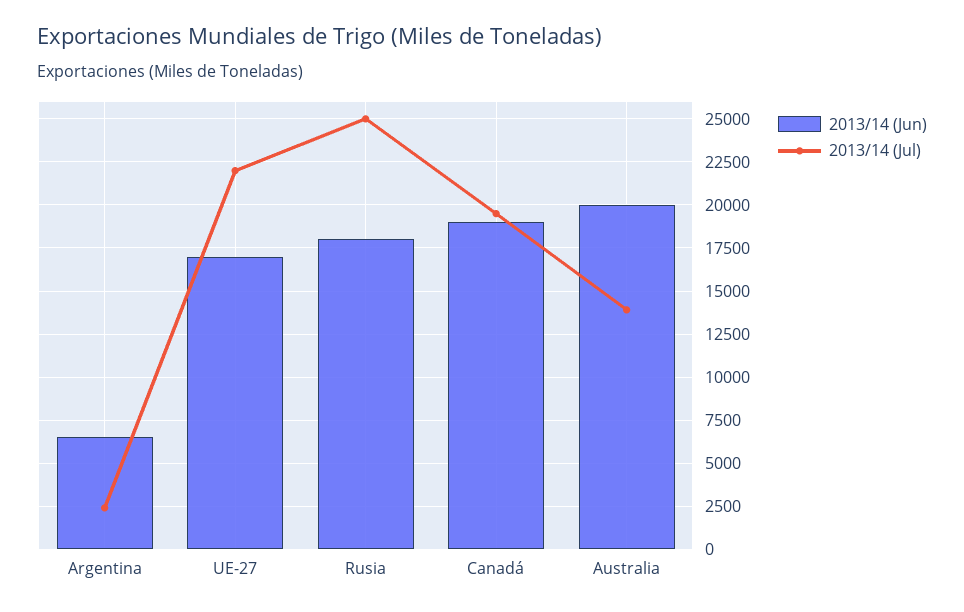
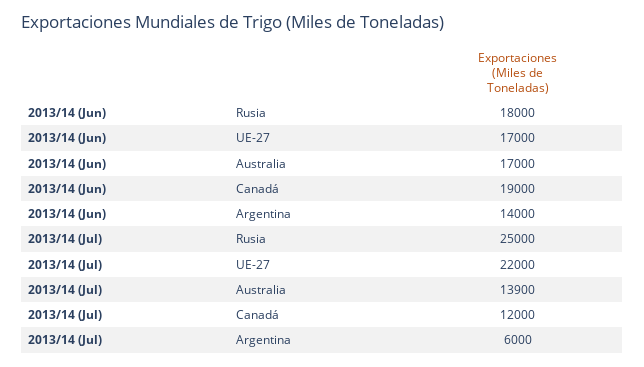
  {
    "2013/14 (Jun)": {
-     "Argentina": 6500,
+     "Argentina": 14000,
      "UE-27": 17000,
      "Rusia": 18000,
      "Canadá": 19000,
-     "Australia": 20000
+     "Australia": 17000
    },
    "2013/14 (Jul)": {
-     "Argentina": 2500,
+     "Argentina": 6000,
      "UE-27": 22000,
      "Rusia": 25000,
-     "Canadá": 19500,
+     "Canadá": 12000,
      "Australia": 13900
    }
  }

